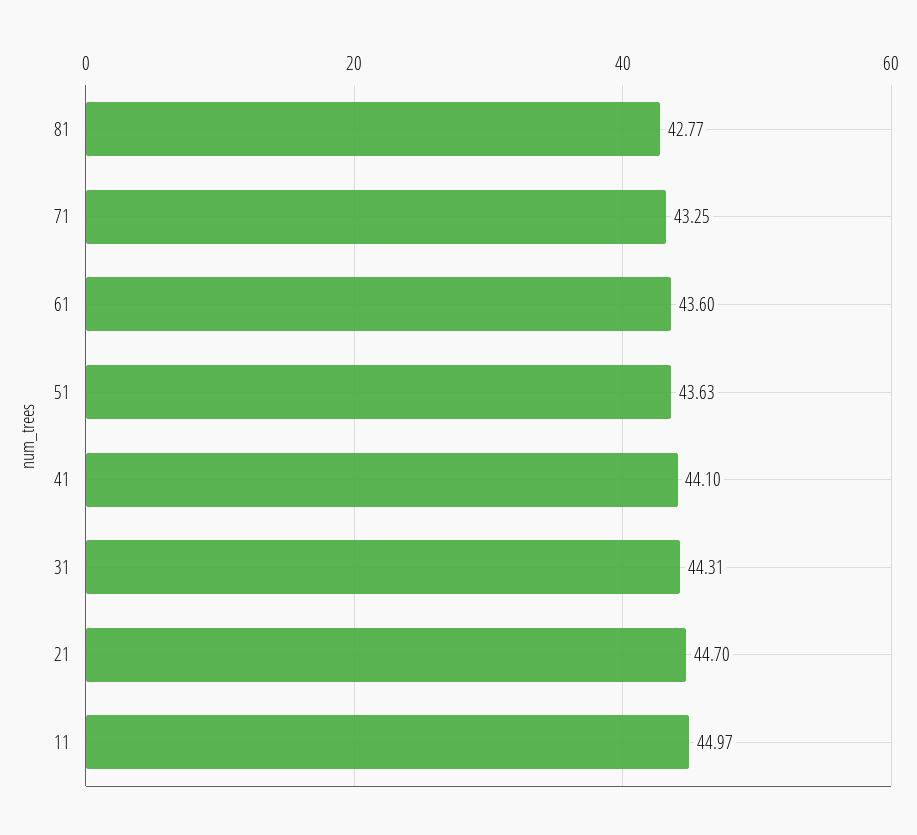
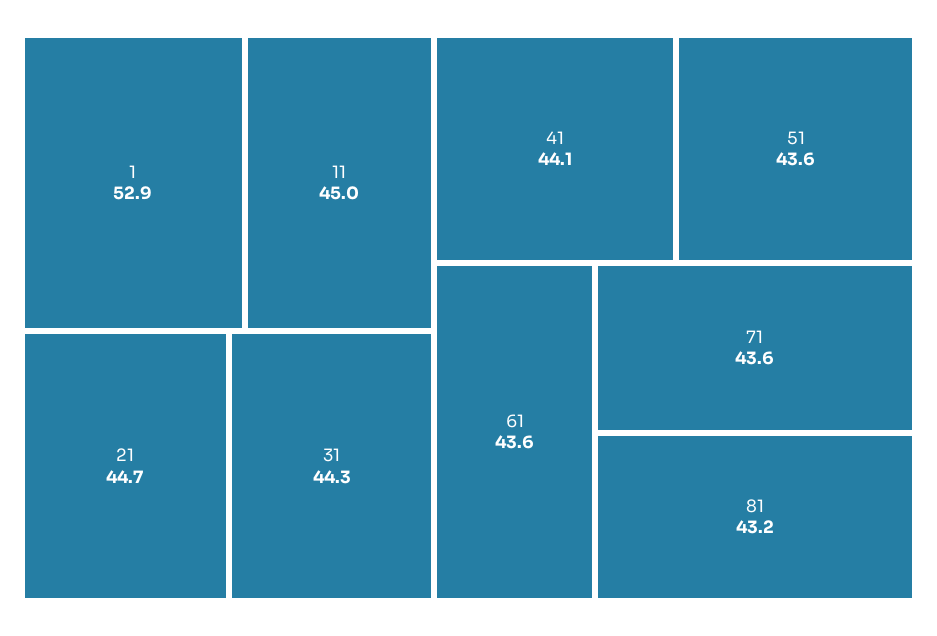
  {
-   "81": 42.77,
+   "81": 43.2,
-   "71": 43.25,
+   "71": 43.6,
    "61": 43.6,
    "51": 43.63,
    "41": 44.1,
    "31": 44.31,
    "21": 44.7,
-   "11": 44.97
+   "11": 44.97,
+   "1": 52.9
  }

